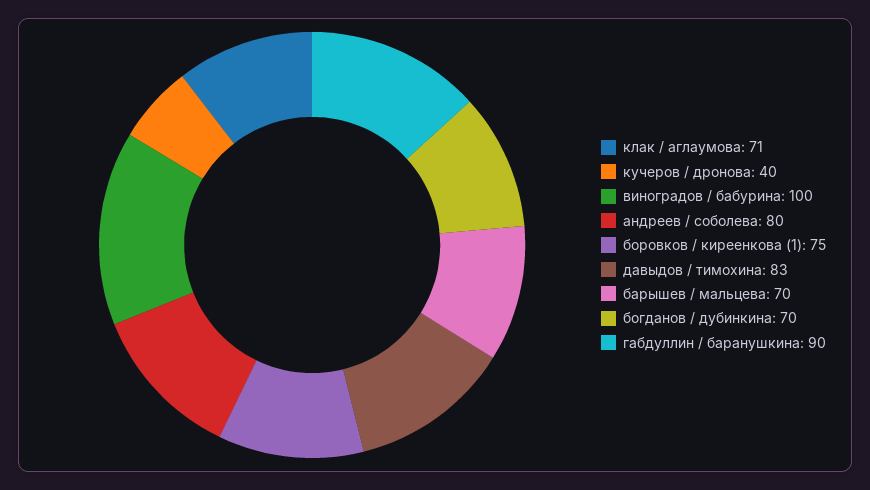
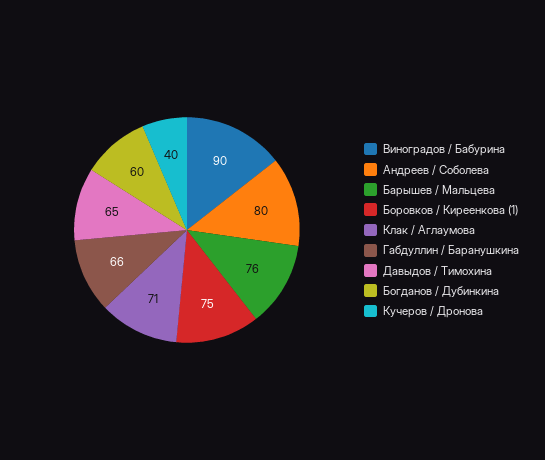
  {
    "клак / аглаумова": 71,
    "кучеров / дронова": 40,
-   "виноградов / бабурина": 100,
+   "виноградов / бабурина": 90,
    "андреев / соболева": 80,
    "боровков / киреенкова (1)": 75,
-   "давыдов / тимохина": 83,
+   "давыдов / тимохина": 65,
-   "барышев / мальцева": 70,
+   "барышев / мальцева": 76,
-   "богданов / дубинкина": 70,
+   "богданов / дубинкина": 60,
-   "габдуллин / баранушкина": 90
+   "габдуллин / баранушкина": 66
  }

